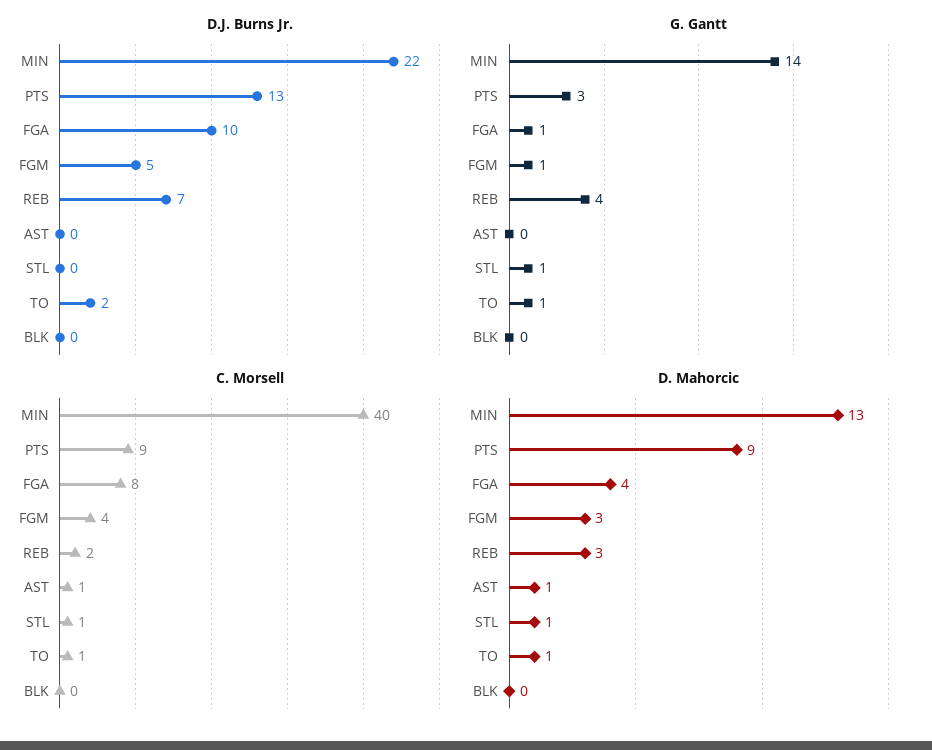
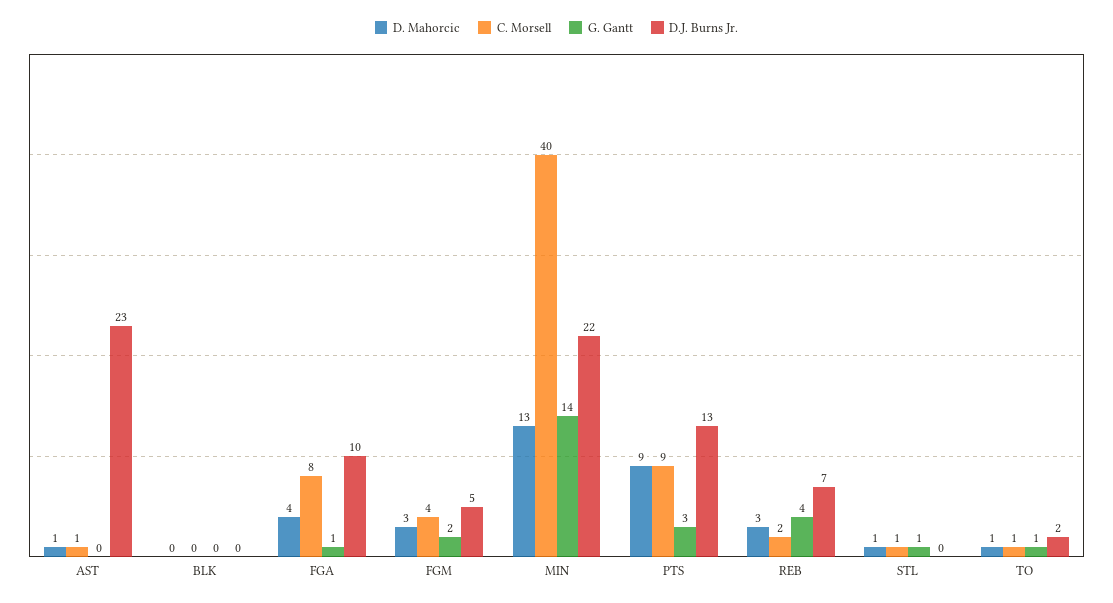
  {
    "D.J. Burns Jr.": {
      "MIN": 22,
      "PTS": 13,
      "FGA": 10,
      "FGM": 5,
      "REB": 7,
-     "AST": 0,
+     "AST": 23,
      "STL": 0,
      "TO": 2,
      "BLK": 0
    },
    "G. Gantt": {
      "MIN": 14,
      "PTS": 3,
      "FGA": 1,
-     "FGM": 1,
+     "FGM": 2,
      "REB": 4,
      "AST": 0,
      "STL": 1,
      "TO": 1,
      "BLK": 0
    },
    "C. Morsell": {
      "MIN": 40,
      "PTS": 9,
      "FGA": 8,
      "FGM": 4,
      "REB": 2,
      "AST": 1,
      "STL": 1,
      "TO": 1,
      "BLK": 0
    },
    "D. Mahorcic": {
      "MIN": 13,
      "PTS": 9,
      "FGA": 4,
      "FGM": 3,
      "REB": 3,
      "AST": 1,
      "STL": 1,
      "TO": 1,
      "BLK": 0
    }
  }

